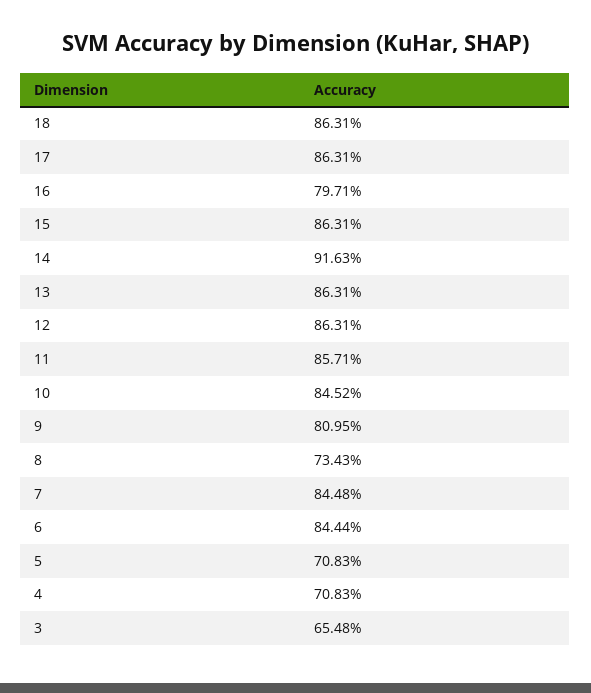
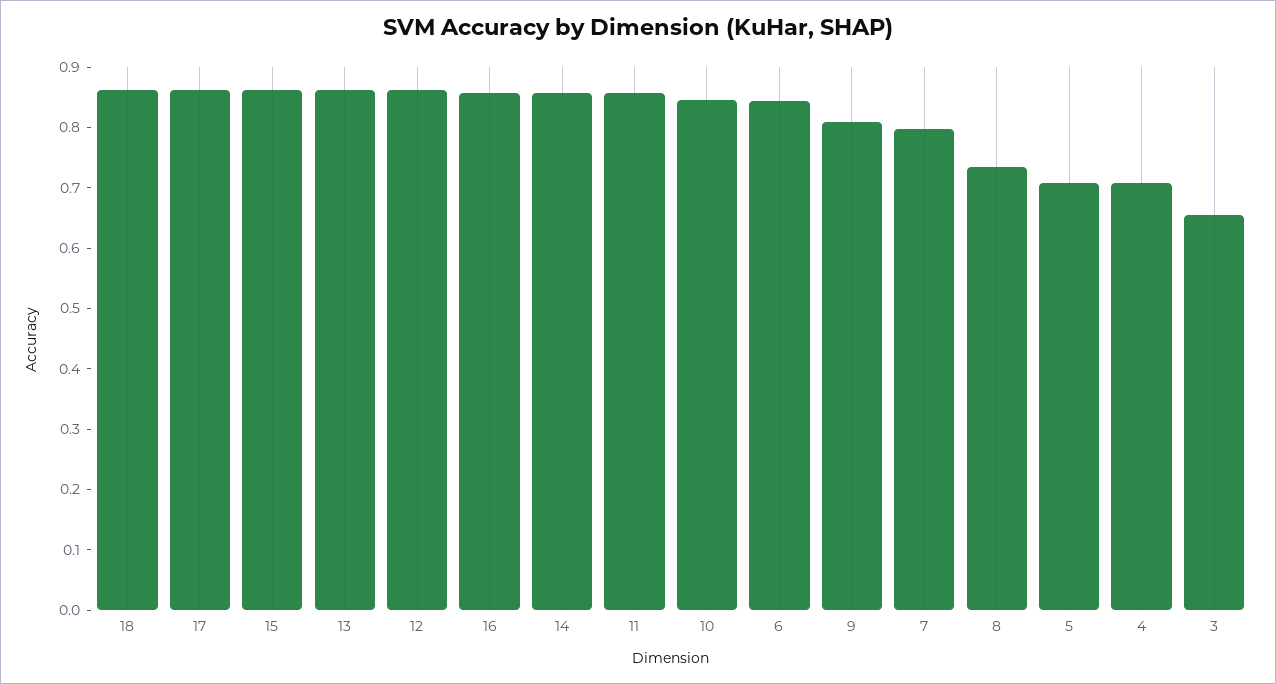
  {
    "18": 0.8631,
    "17": 0.8631,
-   "16": 0.7971,
+   "16": 0.86,
    "15": 0.8631,
-   "14": 0.9163,
+   "14": 0.86,
    "13": 0.8631,
    "12": 0.8631,
    "11": 0.8571,
    "10": 0.8452,
    "9": 0.8095,
    "8": 0.7343,
-   "7": 0.8448,
+   "7": 0.8,
    "6": 0.8444,
    "5": 0.7083,
    "4": 0.7083,
    "3": 0.6548
  }

